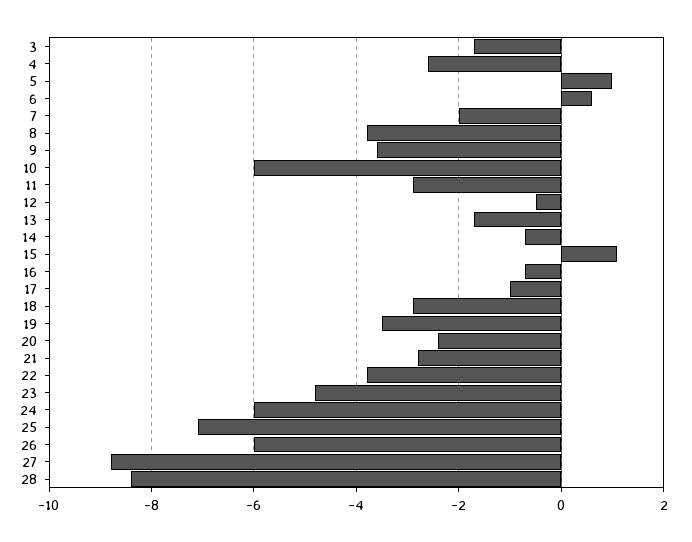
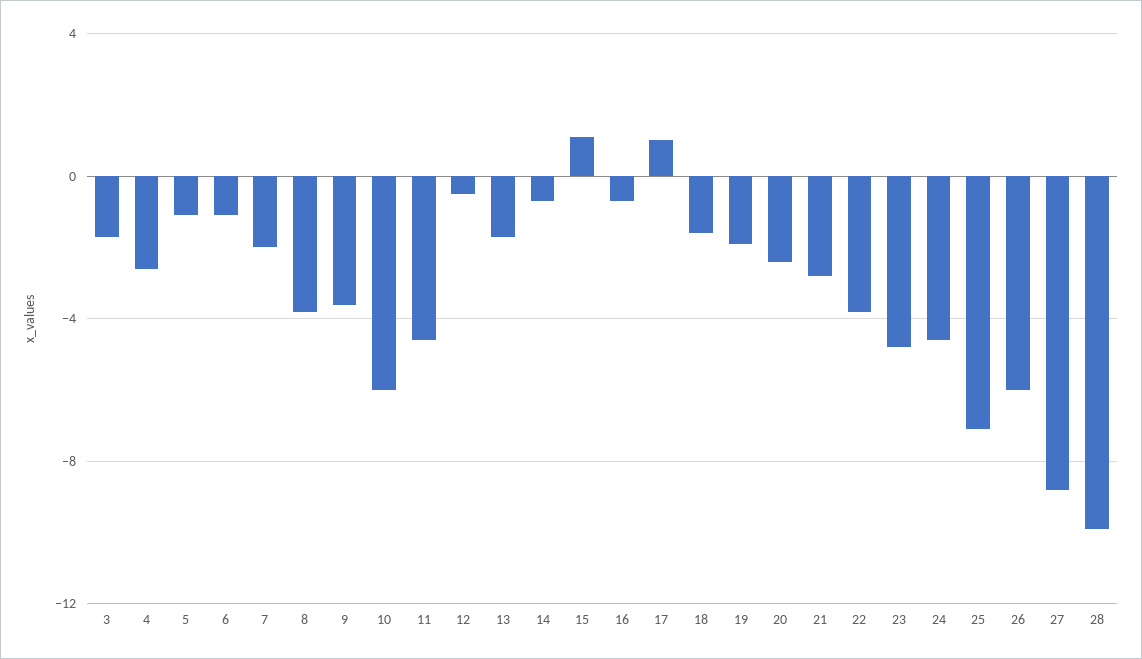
  {
    "3": -1.5,
    "4": -2.5,
-   "5": 1,
+   "5": -1,
-   "6": 0.5,
+   "6": -1,
    "7": -2,
    "8": -4,
    "9": -3.5,
    "10": -6,
-   "11": -3,
+   "11": -4.5,
    "12": -0.5,
    "13": -1.5,
    "14": -0.5,
    "15": 1,
    "16": -0.5,
-   "17": -1,
+   "17": 1,
-   "18": -3,
+   "18": -1.5,
-   "19": -3.5,
+   "19": -2,
    "20": -2.5,
    "21": -3,
    "22": -4,
    "23": -5,
-   "24": -6,
+   "24": -4.5,
    "25": -7,
    "26": -6,
    "27": -9,
-   "28": -8.5
+   "28": -10
  }

